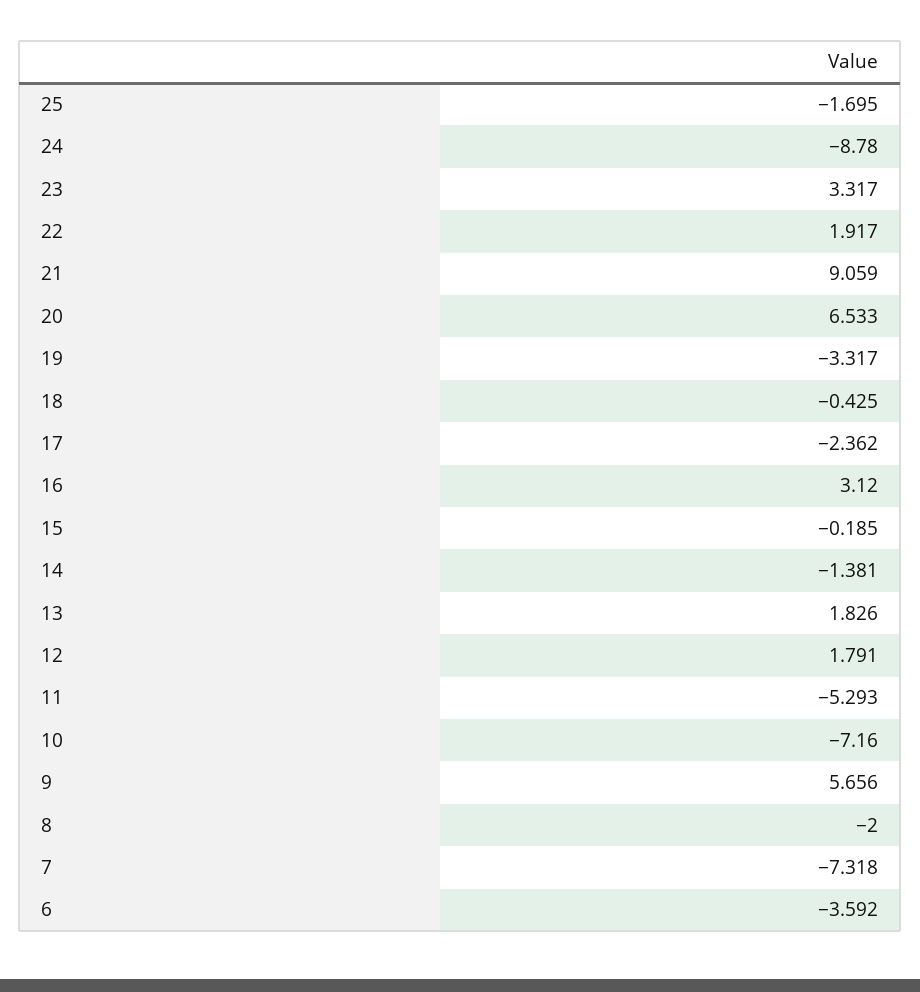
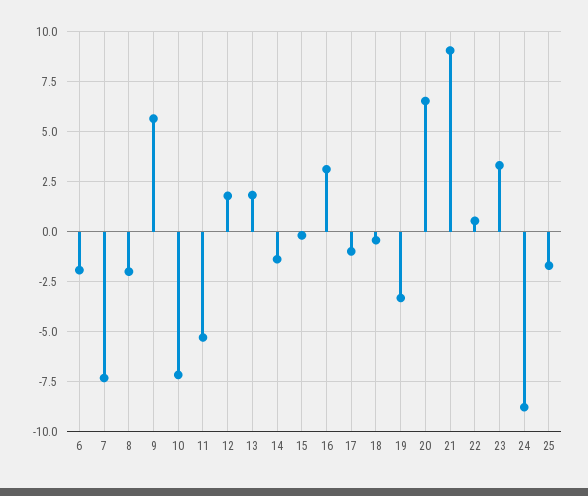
  {
    "25": -1.695,
    "24": -8.78,
    "23": 3.317,
-   "22": 1.917,
+   "22": 0.5,
    "21": 9.059,
    "20": 6.533,
    "19": -3.317,
    "18": -0.425,
-   "17": -2.362,
+   "17": -1,
    "16": 3.12,
    "15": -0.185,
    "14": -1.381,
    "13": 1.826,
    "12": 1.791,
    "11": -5.293,
    "10": -7.16,
    "9": 5.656,
    "8": -2,
    "7": -7.318,
-   "6": -3.592
+   "6": -2
  }

